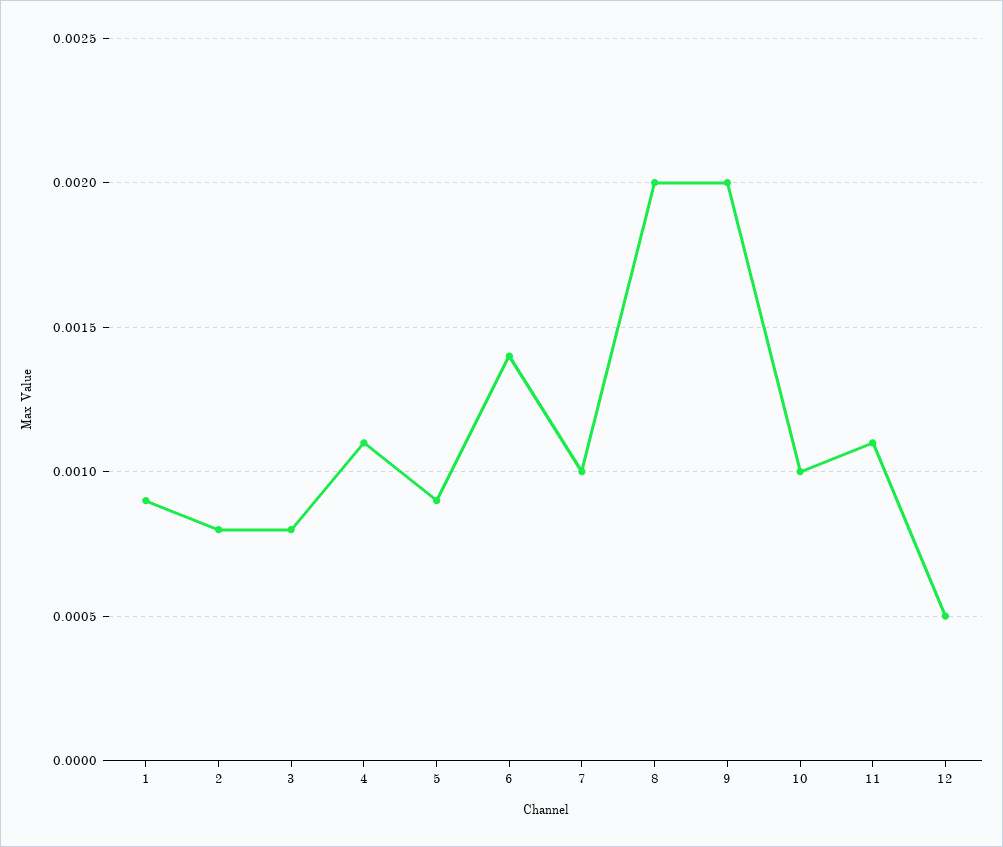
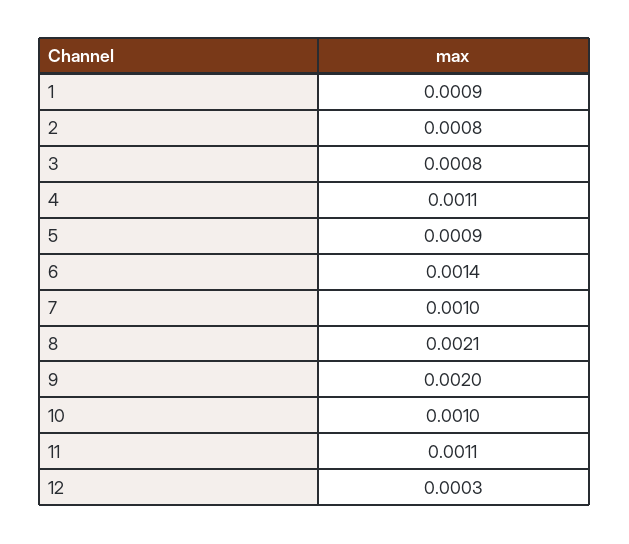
  {
    "1": 0.0009,
    "2": 0.0008,
    "3": 0.0008,
    "4": 0.0011,
    "5": 0.0009,
    "6": 0.0014,
    "7": 0.001,
-   "8": 0.002,
+   "8": 0.0021,
    "9": 0.002,
    "10": 0.001,
    "11": 0.0011,
-   "12": 0.0005
+   "12": 0.0003
  }

